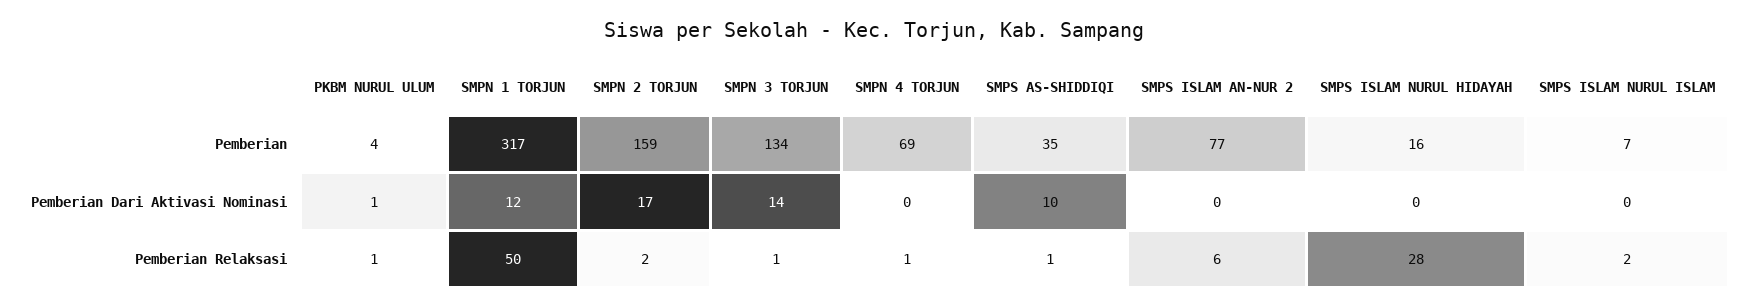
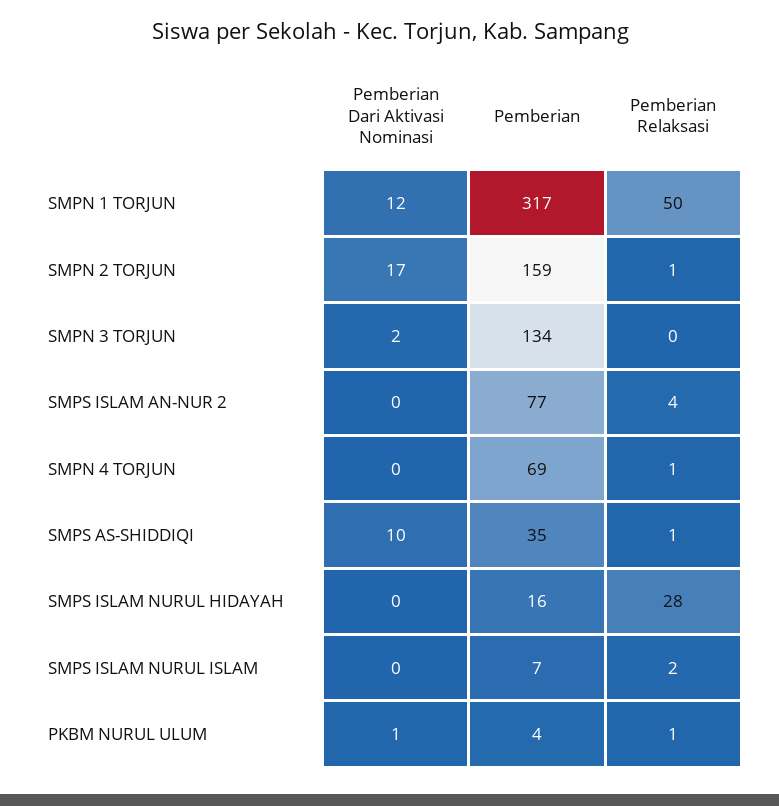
  {
    "PKBM NURUL ULUM": {
      "Pemberian": 4,
      "Pemberian Dari Aktivasi Nominasi": 1,
      "Pemberian Relaksasi": 1
    },
    "SMPN 1 TORJUN": {
      "Pemberian": 317,
      "Pemberian Dari Aktivasi Nominasi": 12,
      "Pemberian Relaksasi": 50
    },
    "SMPN 2 TORJUN": {
      "Pemberian": 159,
      "Pemberian Dari Aktivasi Nominasi": 17,
-     "Pemberian Relaksasi": 2
+     "Pemberian Relaksasi": 1
    },
    "SMPN 3 TORJUN": {
      "Pemberian": 134,
-     "Pemberian Dari Aktivasi Nominasi": 14,
+     "Pemberian Dari Aktivasi Nominasi": 2,
-     "Pemberian Relaksasi": 1
+     "Pemberian Relaksasi": 0
    },
    "SMPN 4 TORJUN": {
      "Pemberian": 69,
      "Pemberian Dari Aktivasi Nominasi": 0,
      "Pemberian Relaksasi": 1
    },
    "SMPS AS-SHIDDIQI": {
      "Pemberian": 35,
      "Pemberian Dari Aktivasi Nominasi": 10,
      "Pemberian Relaksasi": 1
    },
    "SMPS ISLAM AN-NUR 2": {
      "Pemberian": 77,
      "Pemberian Dari Aktivasi Nominasi": 0,
-     "Pemberian Relaksasi": 6
+     "Pemberian Relaksasi": 4
    },
    "SMPS ISLAM NURUL HIDAYAH": {
      "Pemberian": 16,
      "Pemberian Dari Aktivasi Nominasi": 0,
      "Pemberian Relaksasi": 28
    },
    "SMPS ISLAM NURUL ISLAM": {
      "Pemberian": 7,
      "Pemberian Dari Aktivasi Nominasi": 0,
      "Pemberian Relaksasi": 2
    }
  }

